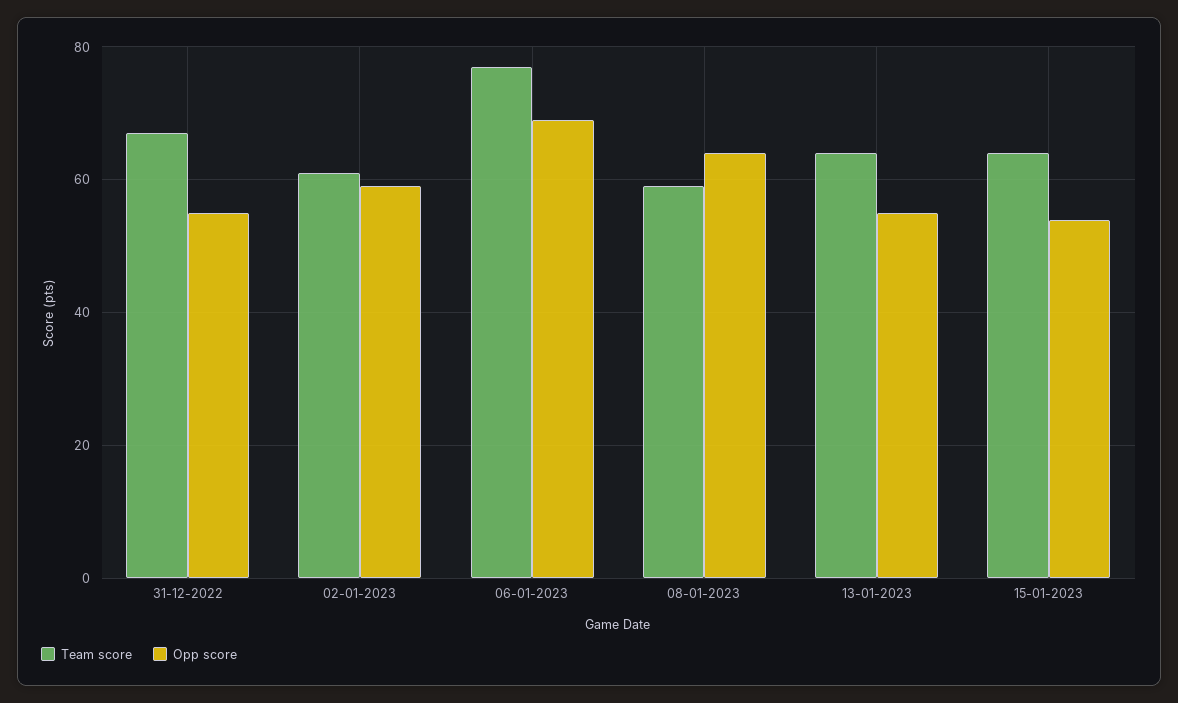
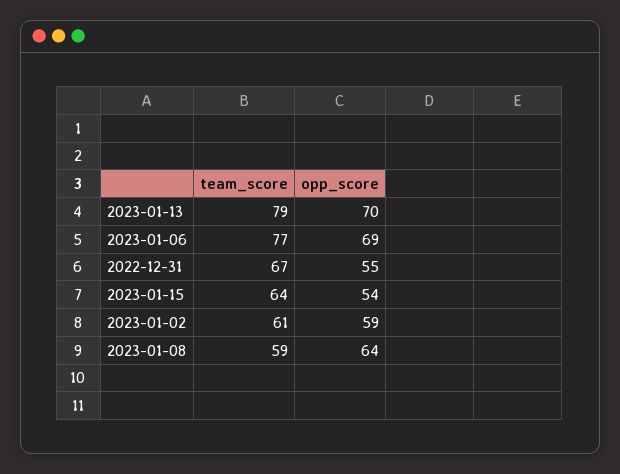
  {
    "Team score": {
      "31-12-2022": 67,
      "02-01-2023": 61,
      "06-01-2023": 77,
      "08-01-2023": 59,
-     "13-01-2023": 65,
+     "13-01-2023": 79,
      "15-01-2023": 64
    },
    "Opp score": {
      "31-12-2022": 55,
      "02-01-2023": 59,
      "06-01-2023": 69,
      "08-01-2023": 64,
-     "13-01-2023": 55,
+     "13-01-2023": 70,
      "15-01-2023": 54
    }
  }

